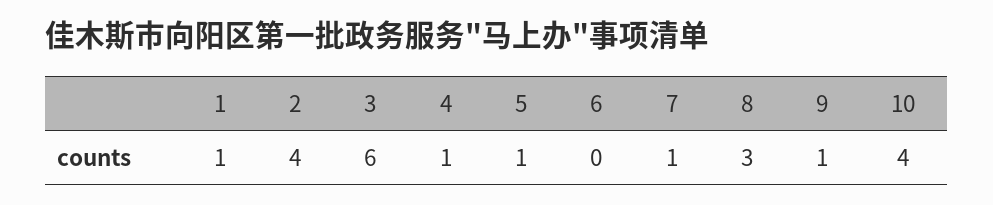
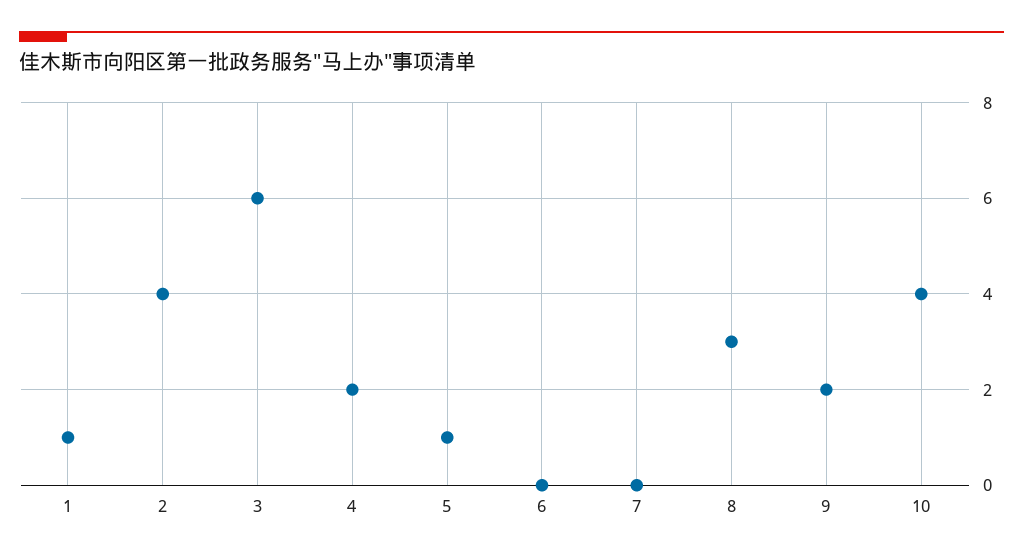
  {
    "1": 1,
    "2": 4,
    "3": 6,
-   "4": 1,
+   "4": 2,
    "5": 1,
    "6": 0,
-   "7": 1,
+   "7": 0,
    "8": 3,
-   "9": 1,
+   "9": 2,
    "10": 4
  }

